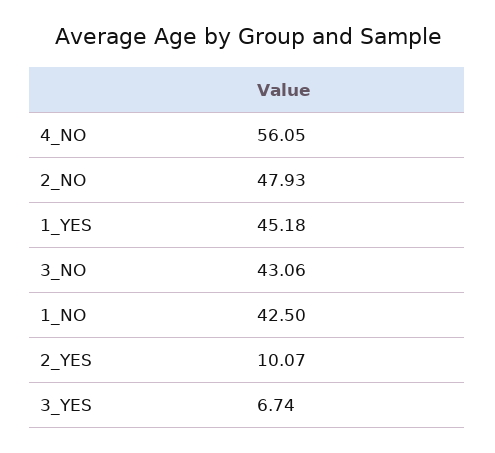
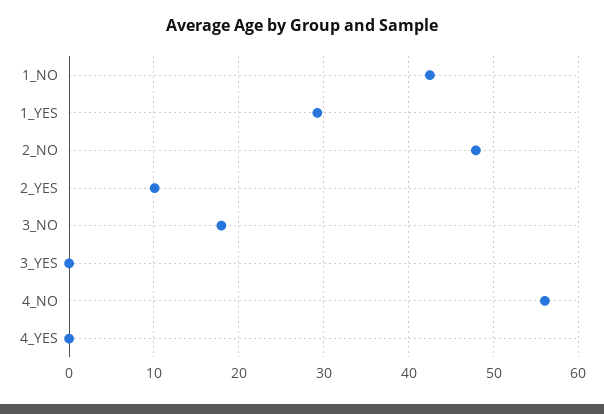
  {
    "4_NO": 56.05,
    "2_NO": 47.93,
-   "1_YES": 45.18,
+   "1_YES": 29,
-   "3_NO": 43.06,
+   "3_NO": 18,
    "1_NO": 42.5,
    "2_YES": 10.07,
-   "3_YES": 6.74
+   "3_YES": 0,
+   "4_YES": 0
  }

